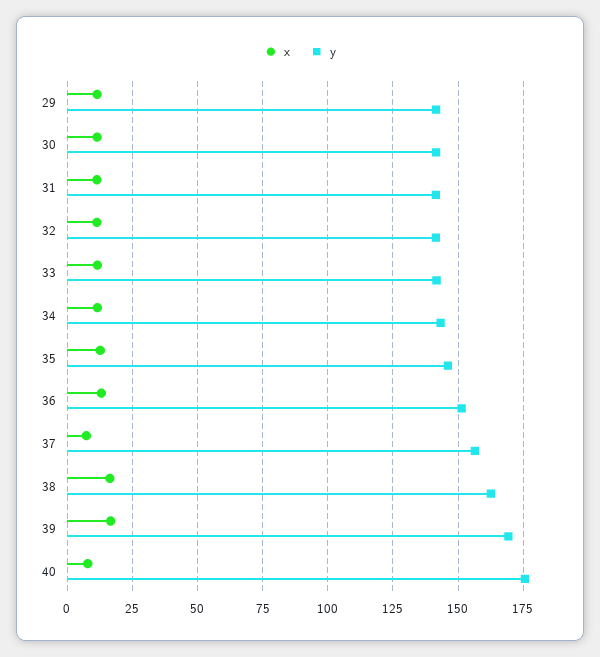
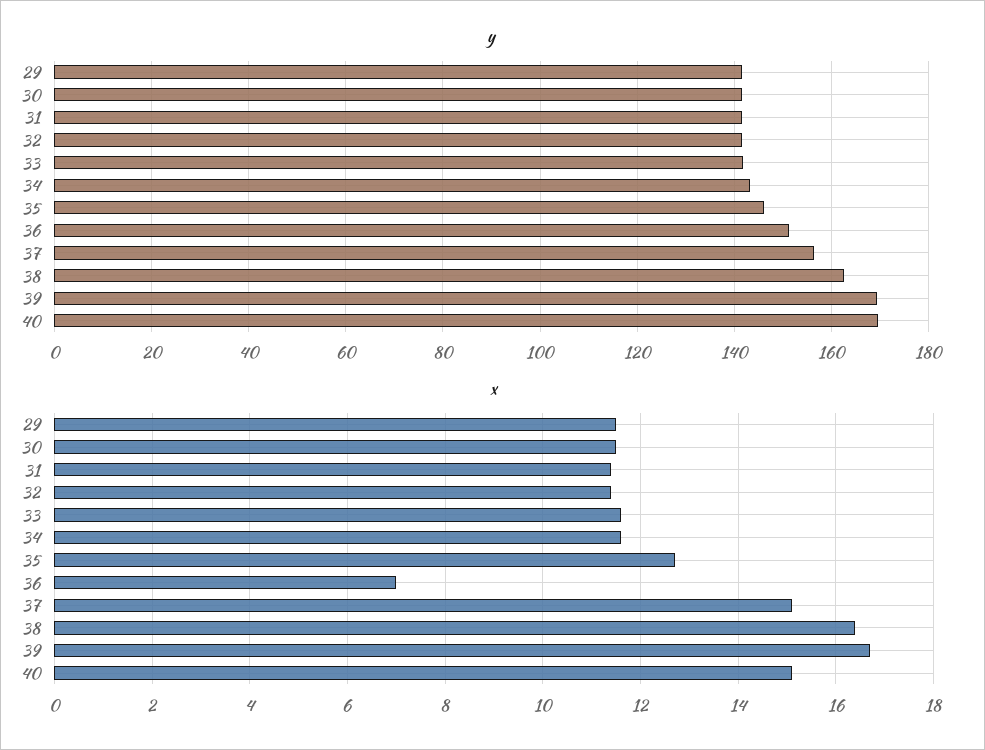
  {
    "x": {
      "29": 11.5,
      "30": 11.5,
      "31": 11.5,
      "32": 11.5,
      "33": 11.5,
      "34": 11.5,
      "35": 12.5,
-     "36": 12.5,
+     "36": 7,
-     "37": 7.5,
+     "37": 15,
      "38": 16.5,
      "39": 16.5,
-     "40": 7.5
+     "40": 15
    },
    "y": {
      "29": 142,
      "30": 142,
      "31": 142,
      "32": 142,
      "33": 142,
      "34": 144,
      "35": 146,
      "36": 152,
      "37": 156,
      "38": 162,
      "39": 170,
-     "40": 175
+     "40": 170
    }
  }

